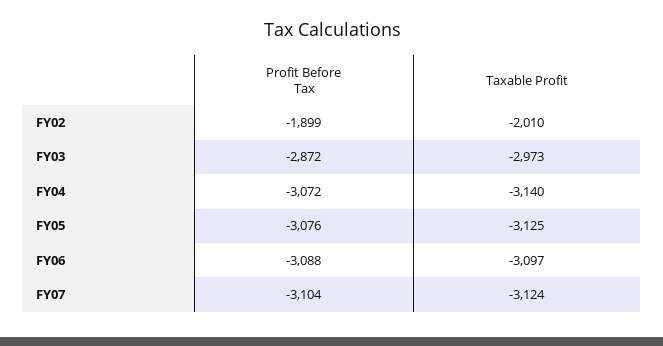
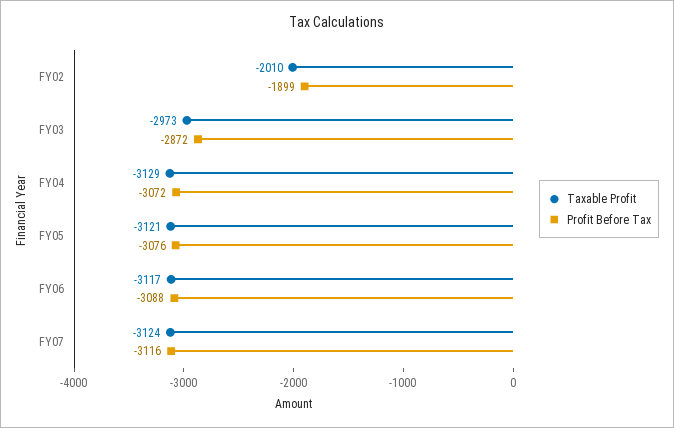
  {
    "Profit Before Tax": {
      "FY02": -1899,
      "FY03": -2872,
      "FY04": -3072,
      "FY05": -3076,
      "FY06": -3088,
-     "FY07": -3104
+     "FY07": -3116
    },
    "Taxable Profit": {
      "FY02": -2010,
      "FY03": -2973,
-     "FY04": -3140,
+     "FY04": -3129,
-     "FY05": -3125,
+     "FY05": -3121,
-     "FY06": -3097,
+     "FY06": -3117,
      "FY07": -3124
    }
  }

